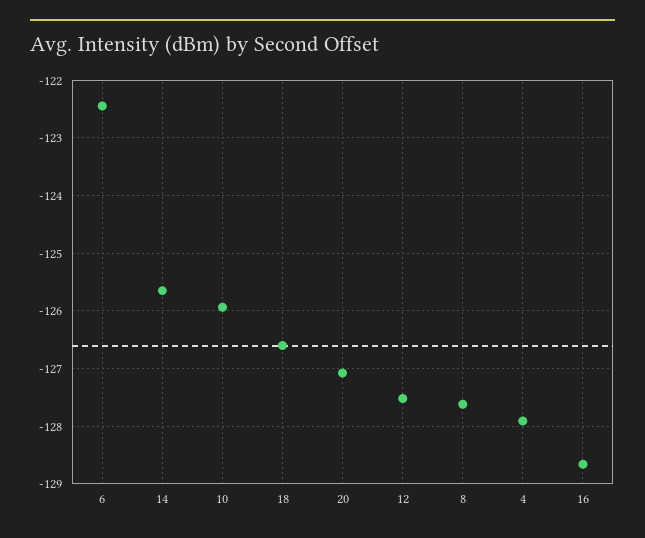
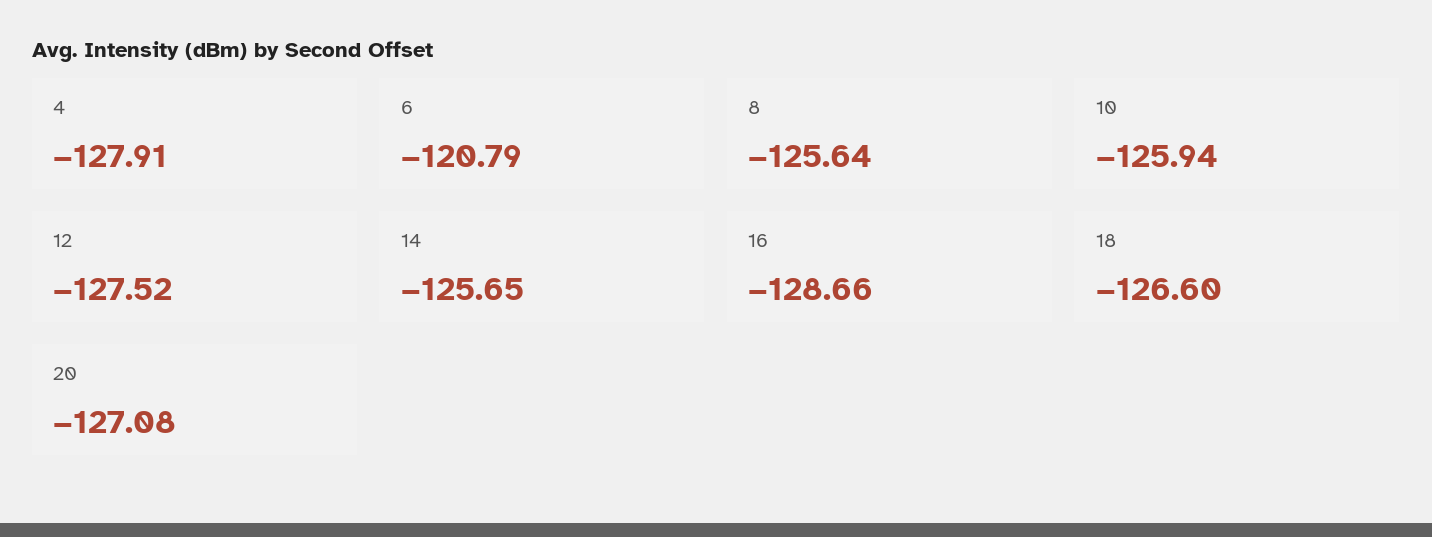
  {
-   "6": -122.4,
+   "6": -120.79,
    "14": -125.65,
    "10": -125.94,
    "18": -126.6,
    "20": -127.08,
    "12": -127.52,
-   "8": -127.6,
+   "8": -125.64,
    "4": -127.91,
    "16": -128.66
  }

